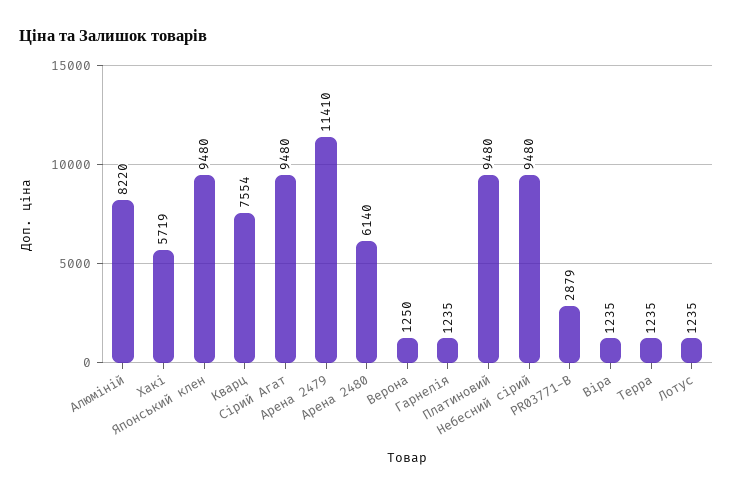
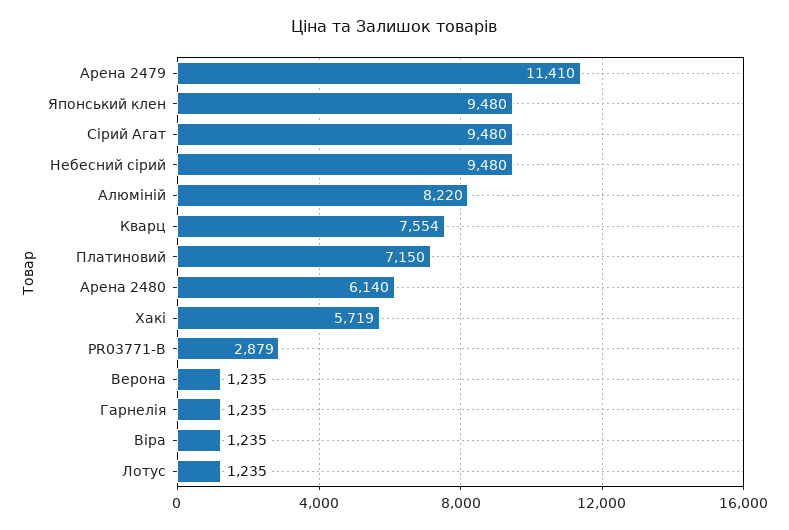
  {
    "Алюміній": 8220,
    "Хакі": 5719,
    "Японський клен": 9480,
    "Кварц": 7554,
    "Сірий Агат": 9480,
    "Арена 2479": 11410,
    "Арена 2480": 6140,
-   "Верона": 1250,
+   "Верона": 1235,
    "Гарнелія": 1235,
-   "Платиновий": 9480,
+   "Платиновий": 7150,
    "Небесний сірий": 9480,
    "PR03771-B": 2879,
    "Віра": 1235,
-   "Терра": 1235,
    "Лотус": 1235
  }

